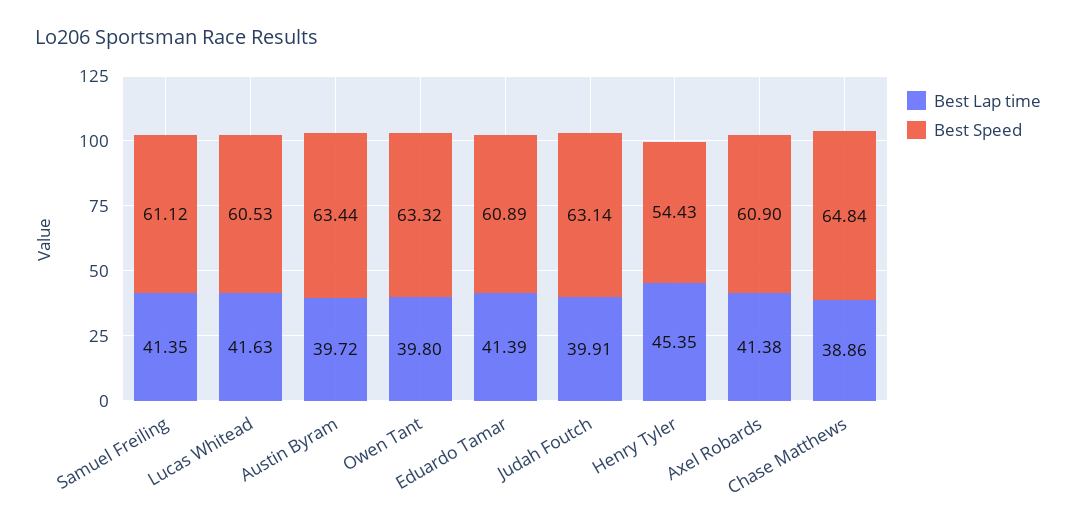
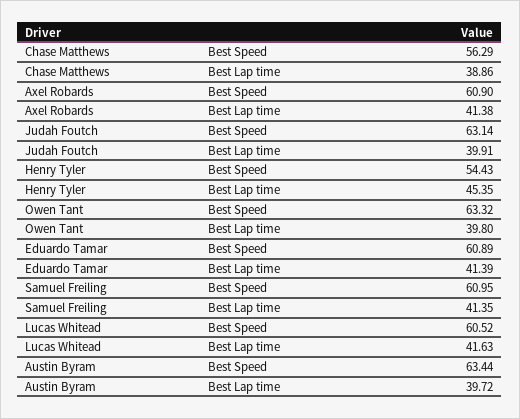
  {
    "Best Lap time": {
      "Samuel Freiling": 41.35,
      "Lucas Whitead": 41.63,
      "Austin Byram": 39.72,
      "Owen Tant": 39.8,
      "Eduardo Tamar": 41.39,
      "Judah Foutch": 39.91,
      "Henry Tyler": 45.35,
      "Axel Robards": 41.38,
      "Chase Matthews": 38.86
    },
    "Best Speed": {
-     "Samuel Freiling": 61.12,
+     "Samuel Freiling": 60.95,
-     "Lucas Whitead": 60.53,
+     "Lucas Whitead": 60.52,
      "Austin Byram": 63.44,
      "Owen Tant": 63.32,
      "Eduardo Tamar": 60.89,
      "Judah Foutch": 63.14,
      "Henry Tyler": 54.43,
      "Axel Robards": 60.9,
-     "Chase Matthews": 64.84
+     "Chase Matthews": 56.29
    }
  }

